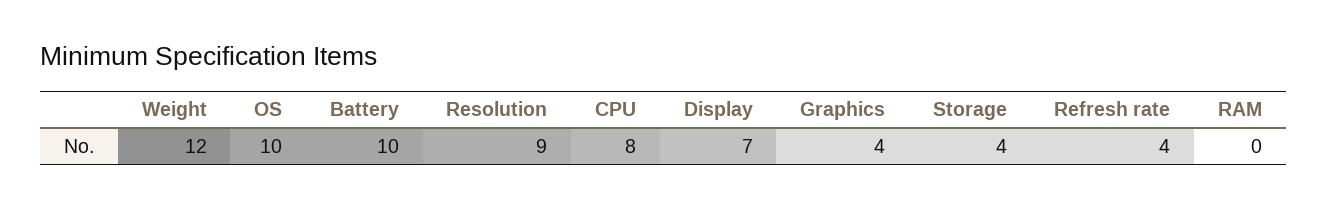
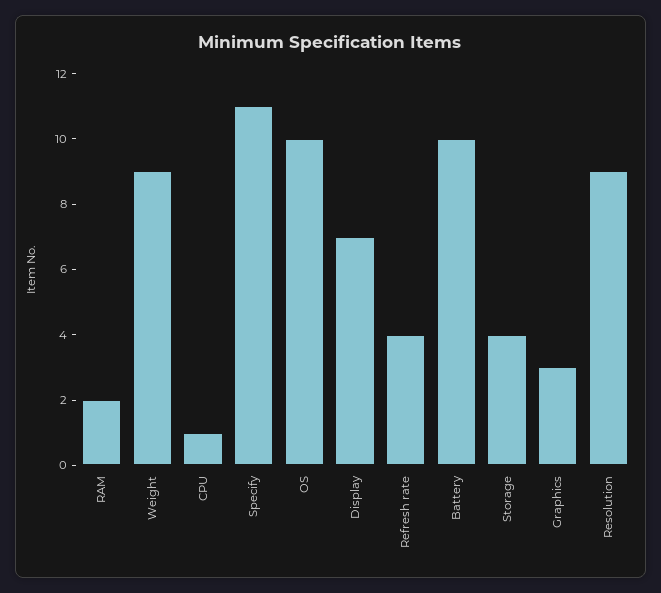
  {
-   "Weight": 12,
+   "Weight": 9,
    "OS": 10,
    "Battery": 10,
    "Resolution": 9,
-   "CPU": 8,
+   "CPU": 1,
    "Display": 7,
-   "Graphics": 4,
+   "Graphics": 3,
    "Storage": 4,
    "Refresh rate": 4,
-   "RAM": 0
+   "RAM": 2,
+   "Specify": 11
  }

